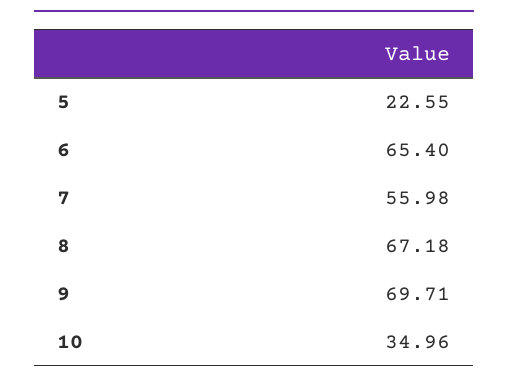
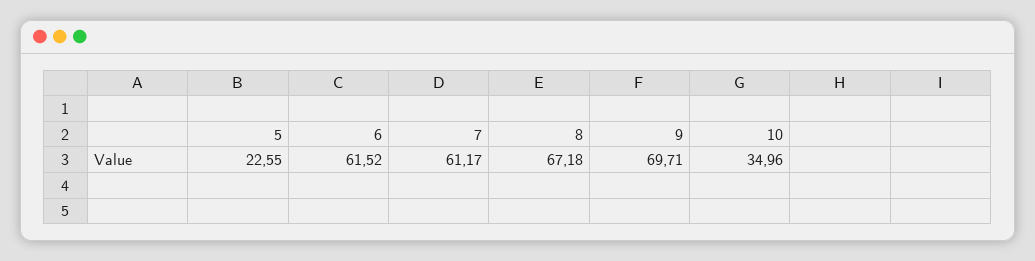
  {
    "5": 22.55,
-   "6": 65.4,
+   "6": 61.52,
-   "7": 55.98,
+   "7": 61.17,
    "8": 67.18,
    "9": 69.71,
    "10": 34.96
  }

